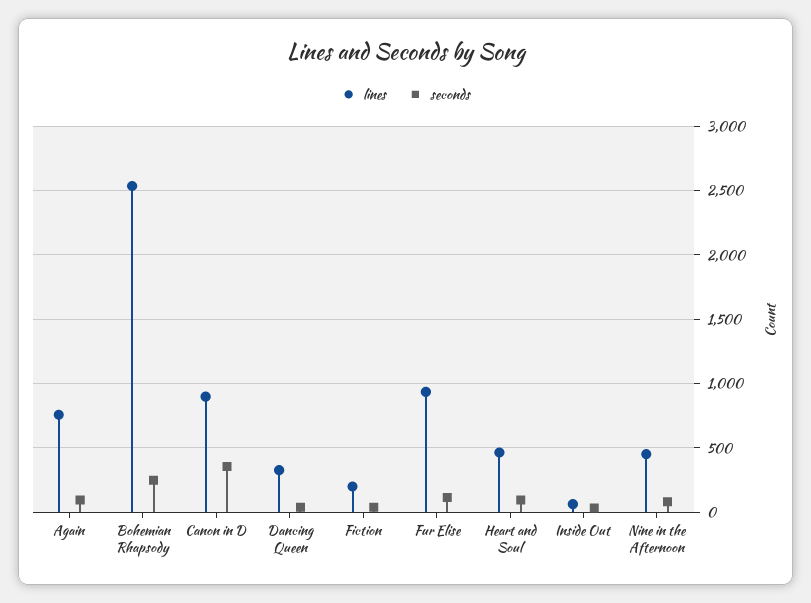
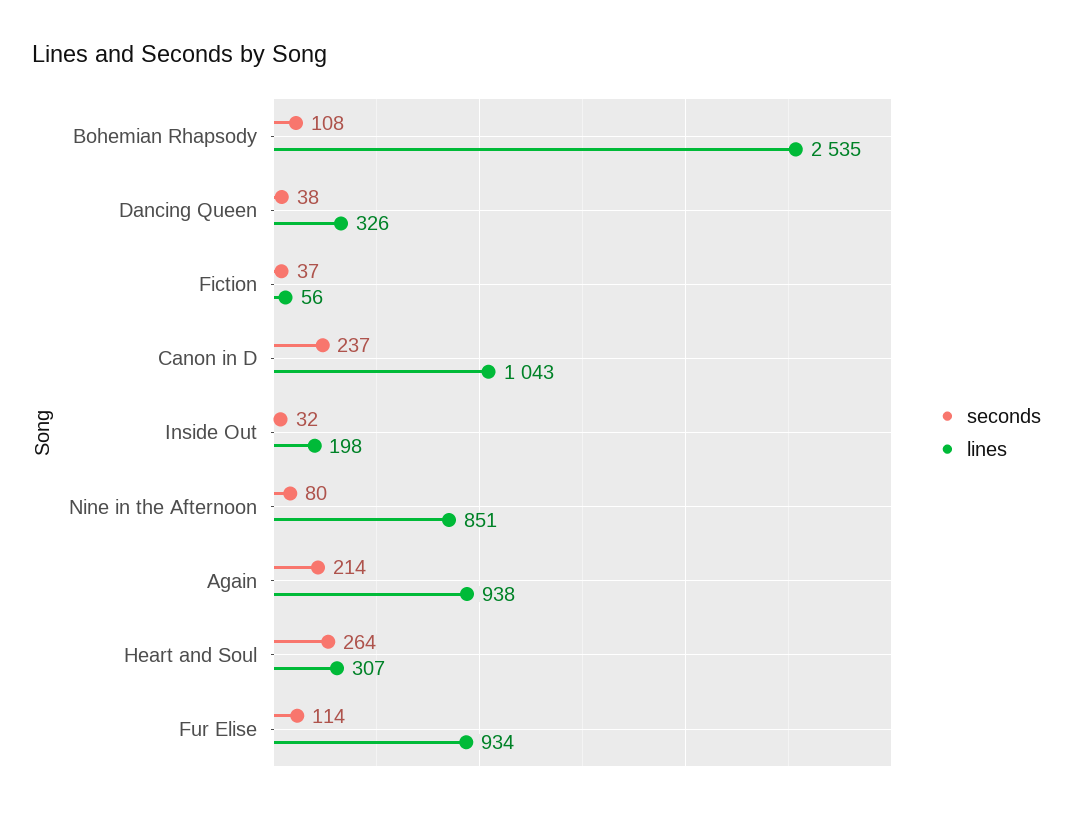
  {
    "lines": {
-     "Again": 750,
+     "Again": 938,
      "Bohemian Rhapsody": 2535,
-     "Canon in D": 900,
+     "Canon in D": 1043,
      "Dancing Queen": 326,
-     "Fiction": 200,
+     "Fiction": 56,
      "Fur Elise": 934,
-     "Heart and Soul": 450,
+     "Heart and Soul": 307,
-     "Inside Out": 50,
+     "Inside Out": 198,
-     "Nine in the Afternoon": 450
+     "Nine in the Afternoon": 851
    },
    "seconds": {
-     "Again": 100,
+     "Again": 214,
-     "Bohemian Rhapsody": 250,
+     "Bohemian Rhapsody": 108,
-     "Canon in D": 350,
+     "Canon in D": 237,
      "Dancing Queen": 38,
      "Fiction": 37,
      "Fur Elise": 114,
-     "Heart and Soul": 100,
+     "Heart and Soul": 264,
      "Inside Out": 32,
      "Nine in the Afternoon": 80
    }
  }

